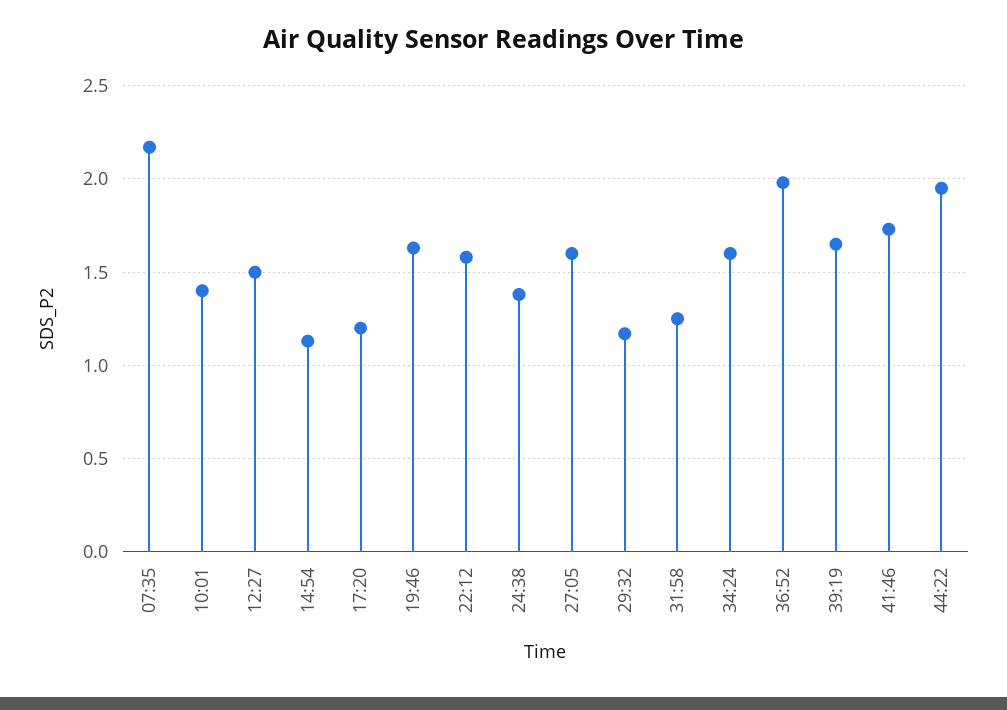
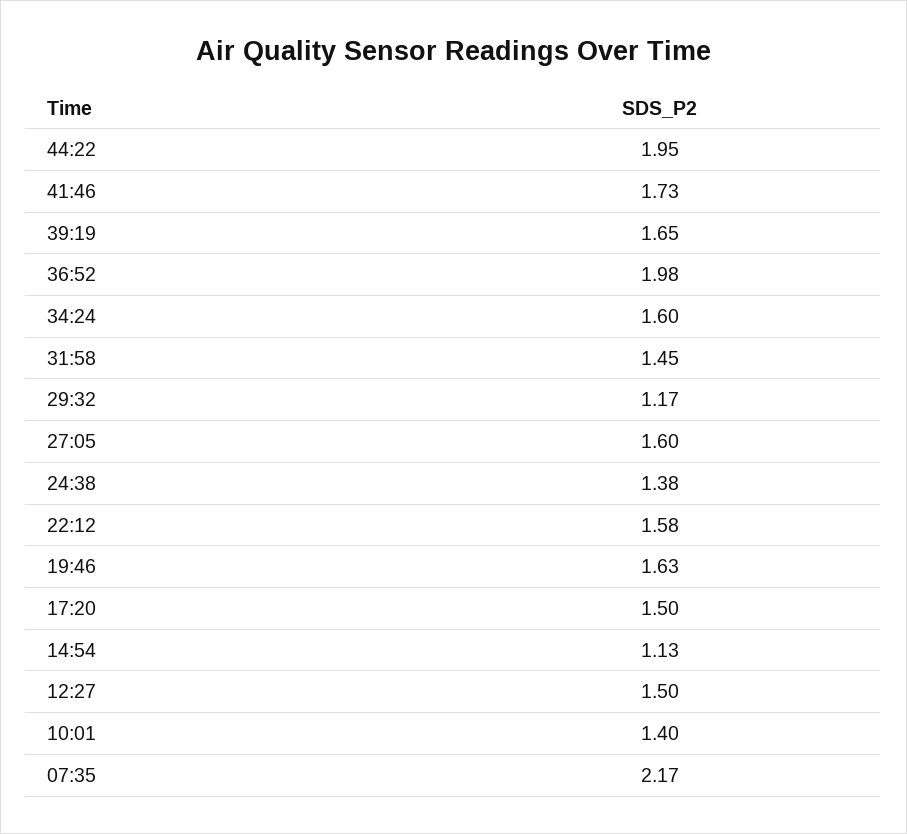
  {
    "07:35": 2.17,
    "10:01": 1.4,
    "12:27": 1.5,
    "14:54": 1.13,
-   "17:20": 1.2,
+   "17:20": 1.5,
    "19:46": 1.63,
    "22:12": 1.58,
    "24:38": 1.38,
    "27:05": 1.6,
    "29:32": 1.17,
-   "31:58": 1.25,
+   "31:58": 1.45,
    "34:24": 1.6,
    "36:52": 1.98,
    "39:19": 1.65,
    "41:46": 1.73,
    "44:22": 1.95
  }

